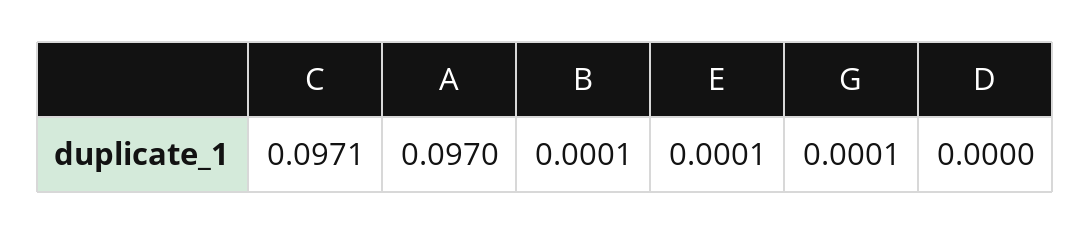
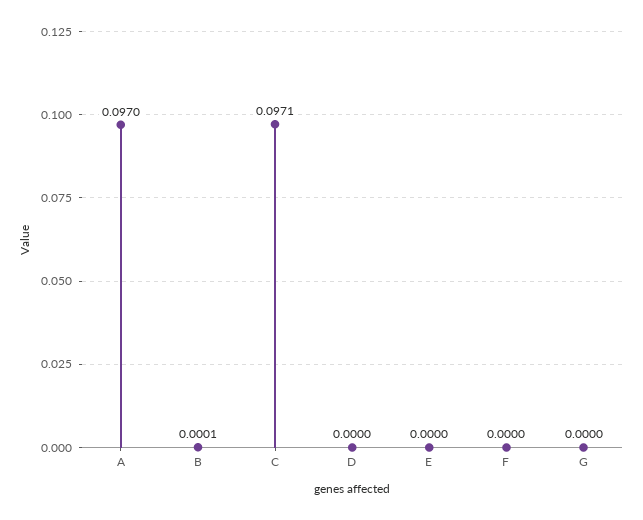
  {
    "C": 0.0971,
    "A": 0.097,
    "B": 0.0001,
-   "E": 0.0001,
+   "E": 0,
-   "G": 0.0001,
+   "G": 0,
-   "D": 0
+   "D": 0,
+   "F": 0
  }

